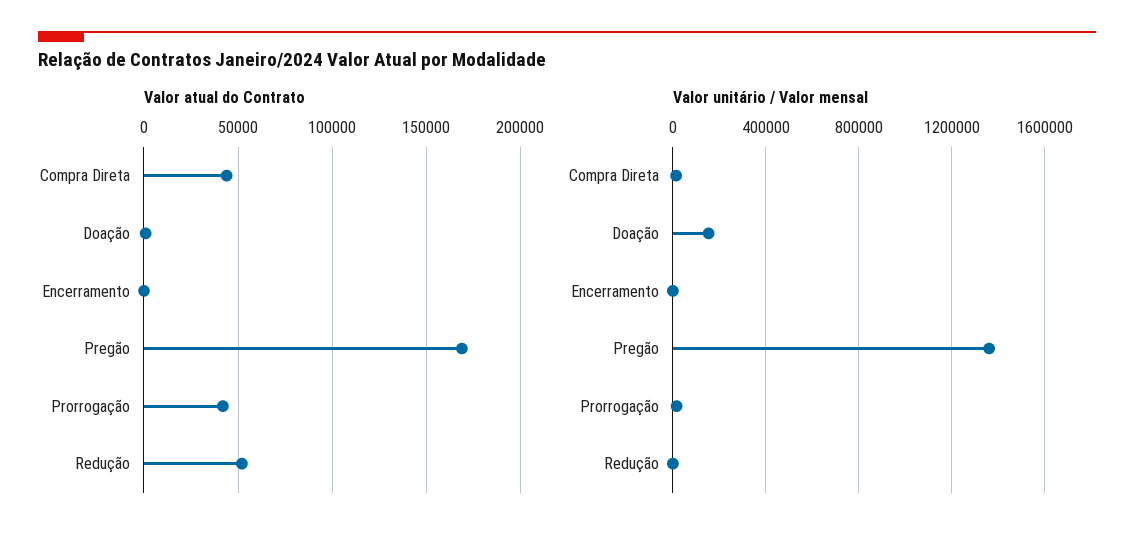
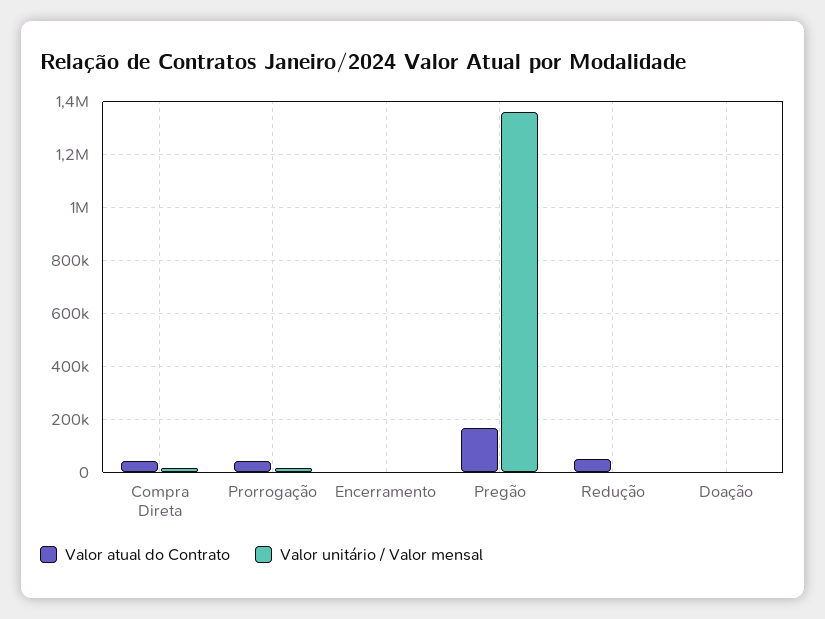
  {
    "Valor atual do Contrato": {
      "Compra Direta": 45000,
      "Doação": 0,
      "Encerramento": 0,
      "Pregão": 170000,
      "Prorrogação": 40000,
      "Redução": 50000
    },
    "Valor unitário / Valor mensal": {
      "Compra Direta": 25000,
-     "Doação": 150000,
+     "Doação": 0,
      "Encerramento": 0,
      "Pregão": 1350000,
      "Prorrogação": 25000,
      "Redução": 0
    }
  }

